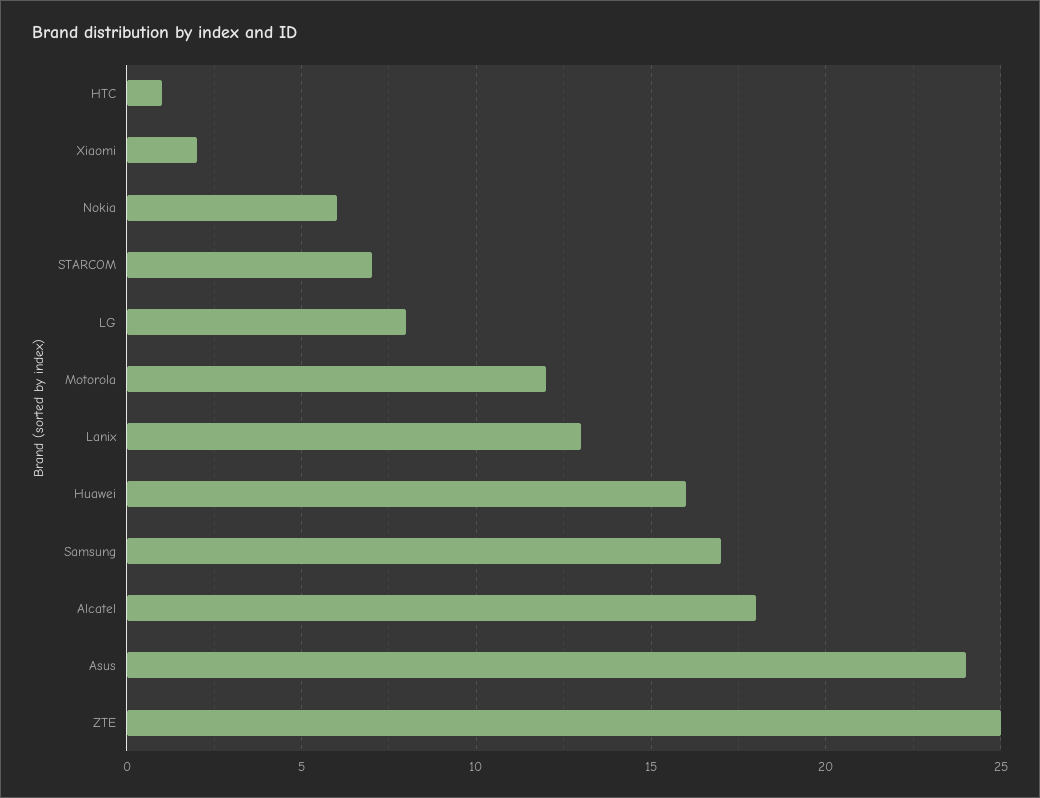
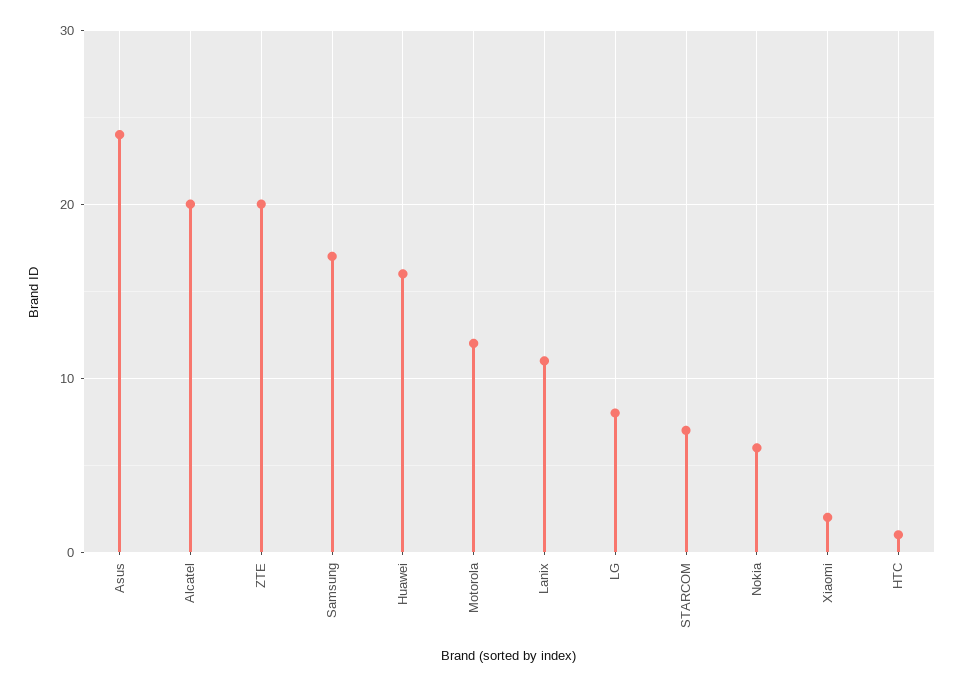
  {
    "HTC": 1,
    "Xiaomi": 2,
    "Nokia": 6,
    "STARCOM": 7,
    "LG": 8,
    "Motorola": 12,
-   "Lanix": 13,
+   "Lanix": 11,
    "Huawei": 16,
    "Samsung": 17,
-   "Alcatel": 18,
+   "Alcatel": 20,
    "Asus": 24,
-   "ZTE": 25
+   "ZTE": 20
  }

